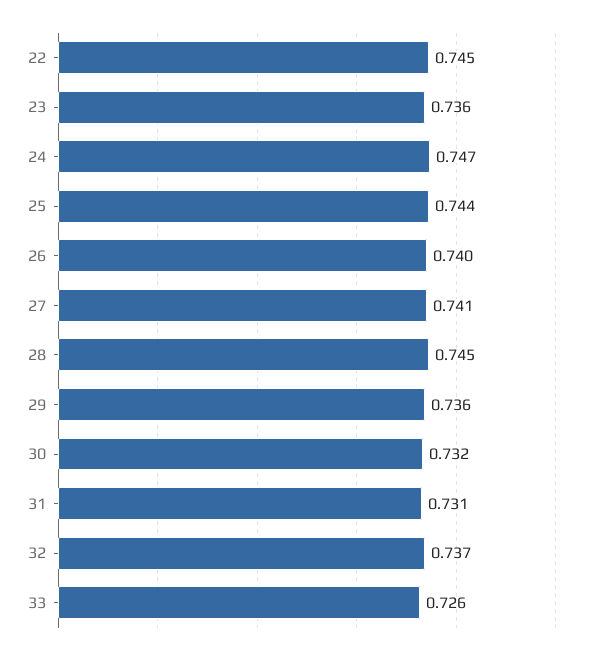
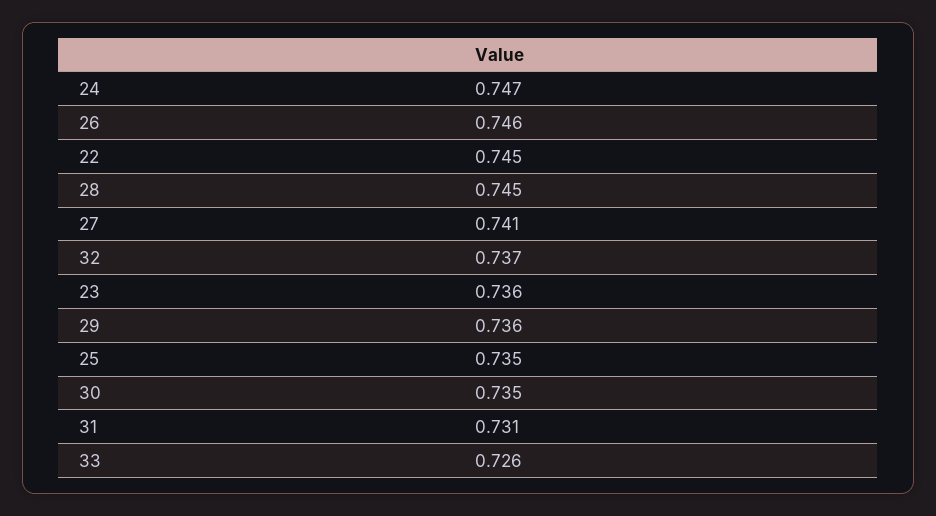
  {
    "22": 0.745,
    "23": 0.736,
    "24": 0.747,
-   "25": 0.744,
+   "25": 0.735,
-   "26": 0.74,
+   "26": 0.746,
    "27": 0.741,
    "28": 0.745,
    "29": 0.736,
-   "30": 0.732,
+   "30": 0.735,
    "31": 0.731,
    "32": 0.737,
    "33": 0.726
  }

